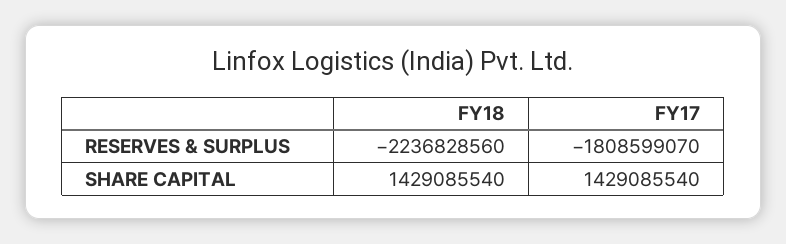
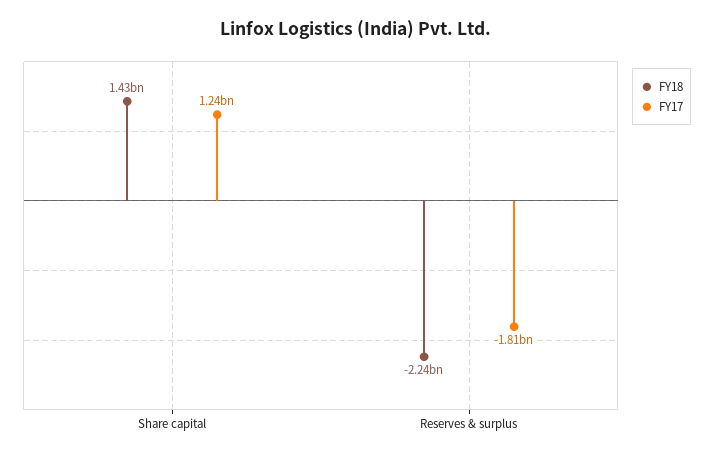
  {
    "FY18": {
      "RESERVES & SURPLUS": -2236828560,
      "SHARE CAPITAL": 1429085540
    },
    "FY17": {
      "RESERVES & SURPLUS": -1808599070,
-     "SHARE CAPITAL": 1429085540
+     "SHARE CAPITAL": 1240000000
    }
  }

